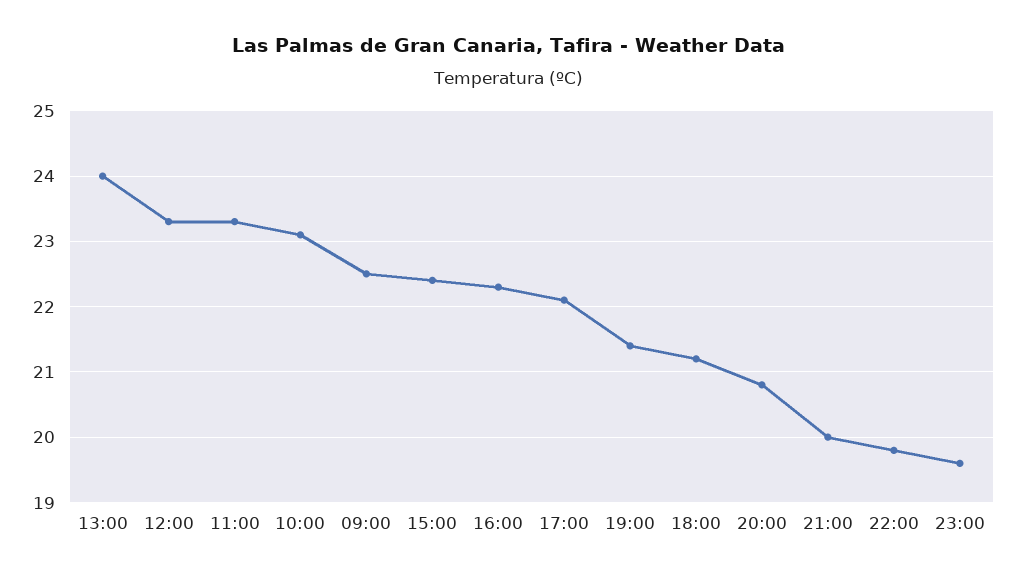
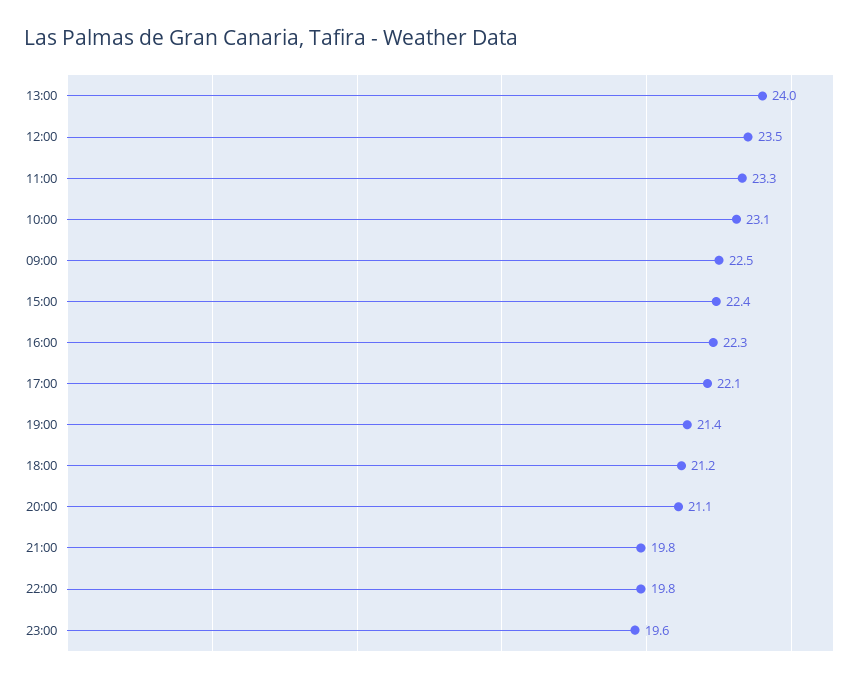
  {
    "13:00": 24,
-   "12:00": 23.3,
+   "12:00": 23.5,
    "11:00": 23.3,
    "10:00": 23.1,
    "09:00": 22.5,
    "15:00": 22.4,
    "16:00": 22.3,
    "17:00": 22.1,
    "19:00": 21.4,
    "18:00": 21.2,
-   "20:00": 20.8,
+   "20:00": 21.1,
-   "21:00": 20,
+   "21:00": 19.8,
    "22:00": 19.8,
    "23:00": 19.6
  }

